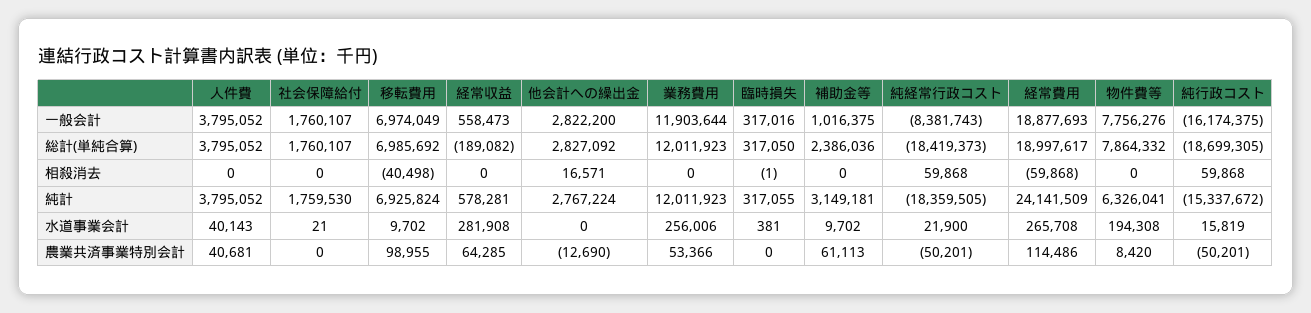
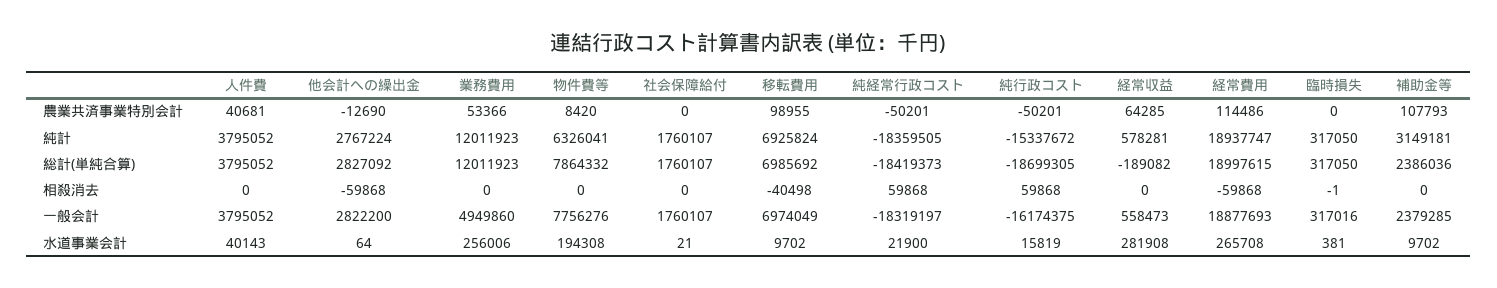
  {
    "人件費": {
      "一般会計": 3795052,
      "総計(単純合算)": 3795052,
      "相殺消去": 0,
      "純計": 3795052,
      "水道事業会計": 40143,
      "農業共済事業特別会計": 40681
    },
    "社会保障給付": {
      "一般会計": 1760107,
      "総計(単純合算)": 1760107,
      "相殺消去": 0,
-     "純計": 1759530,
+     "純計": 1760107,
      "水道事業会計": 21,
      "農業共済事業特別会計": 0
    },
    "移転費用": {
      "一般会計": 6974049,
      "総計(単純合算)": 6985692,
      "相殺消去": -40498,
      "純計": 6925824,
      "水道事業会計": 9702,
      "農業共済事業特別会計": 98955
    },
    "経常収益": {
      "一般会計": 558473,
      "総計(単純合算)": -189082,
      "相殺消去": 0,
      "純計": 578281,
      "水道事業会計": 281908,
      "農業共済事業特別会計": 64285
    },
    "他会計への繰出金": {
      "一般会計": 2822200,
      "総計(単純合算)": 2827092,
-     "相殺消去": 16571,
+     "相殺消去": -59868,
      "純計": 2767224,
-     "水道事業会計": 0,
+     "水道事業会計": 64,
      "農業共済事業特別会計": -12690
    },
    "業務費用": {
-     "一般会計": 11903644,
+     "一般会計": 4949860,
      "総計(単純合算)": 12011923,
      "相殺消去": 0,
      "純計": 12011923,
      "水道事業会計": 256006,
      "農業共済事業特別会計": 53366
    },
    "臨時損失": {
      "一般会計": 317016,
      "総計(単純合算)": 317050,
      "相殺消去": -1,
-     "純計": 317055,
+     "純計": 317050,
      "水道事業会計": 381,
      "農業共済事業特別会計": 0
    },
    "補助金等": {
-     "一般会計": 1016375,
+     "一般会計": 2379285,
      "総計(単純合算)": 2386036,
      "相殺消去": 0,
      "純計": 3149181,
      "水道事業会計": 9702,
-     "農業共済事業特別会計": 61113
+     "農業共済事業特別会計": 107793
    },
    "純経常行政コスト": {
-     "一般会計": -8381743,
+     "一般会計": -18319197,
      "総計(単純合算)": -18419373,
      "相殺消去": 59868,
      "純計": -18359505,
      "水道事業会計": 21900,
      "農業共済事業特別会計": -50201
    },
    "経常費用": {
      "一般会計": 18877693,
-     "総計(単純合算)": 18997617,
+     "総計(単純合算)": 18997615,
      "相殺消去": -59868,
-     "純計": 24141509,
+     "純計": 18937747,
      "水道事業会計": 265708,
      "農業共済事業特別会計": 114486
    },
    "物件費等": {
      "一般会計": 7756276,
      "総計(単純合算)": 7864332,
      "相殺消去": 0,
      "純計": 6326041,
      "水道事業会計": 194308,
      "農業共済事業特別会計": 8420
    },
    "純行政コスト": {
      "一般会計": -16174375,
      "総計(単純合算)": -18699305,
      "相殺消去": 59868,
      "純計": -15337672,
      "水道事業会計": 15819,
      "農業共済事業特別会計": -50201
    }
  }

